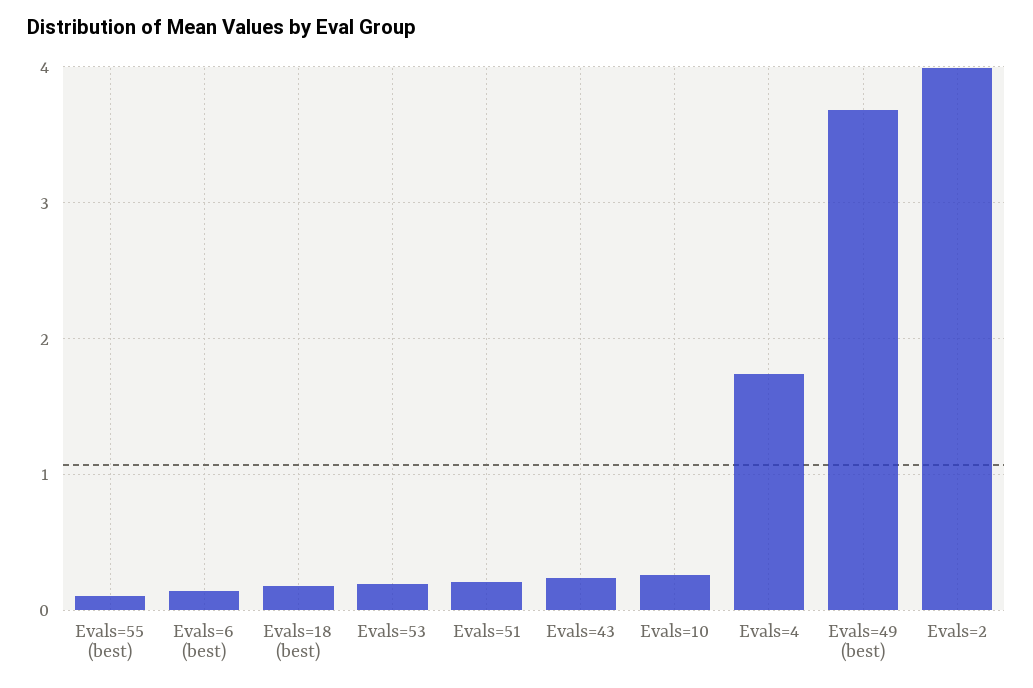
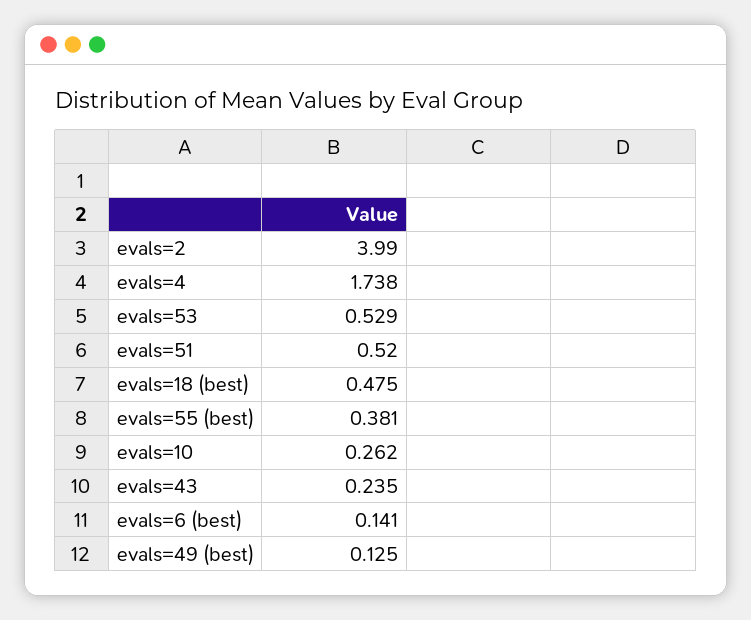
  {
-   "Evals=55 (best)": 0.1,
+   "Evals=55 (best)": 0.381,
    "Evals=6 (best)": 0.141,
-   "Evals=18 (best)": 0.2,
+   "Evals=18 (best)": 0.475,
-   "Evals=53": 0.2,
+   "Evals=53": 0.529,
-   "Evals=51": 0.2,
+   "Evals=51": 0.52,
    "Evals=43": 0.235,
    "Evals=10": 0.262,
    "Evals=4": 1.738,
-   "Evals=49 (best)": 3.7,
+   "Evals=49 (best)": 0.125,
    "Evals=2": 3.99
  }

